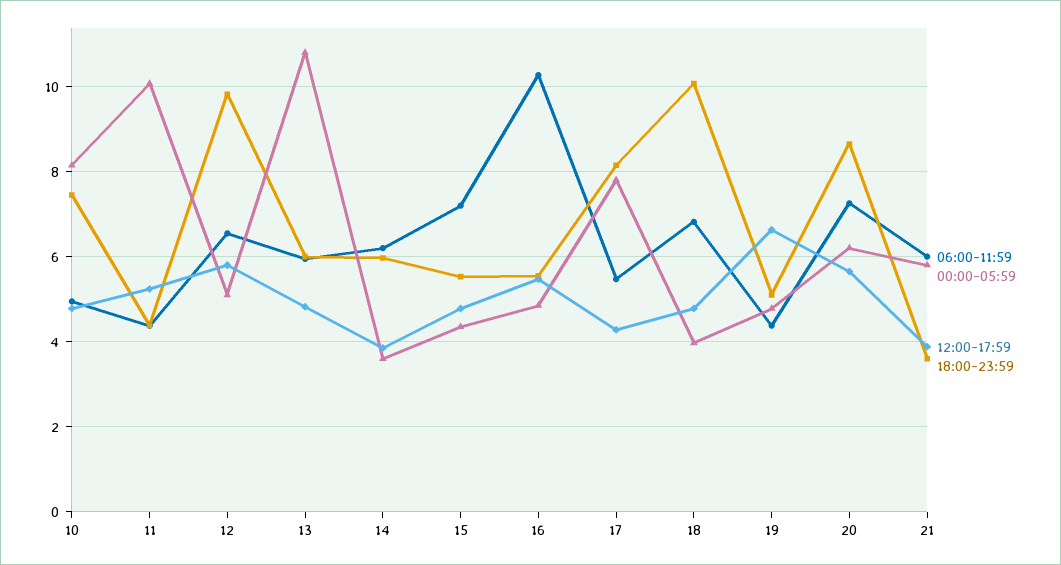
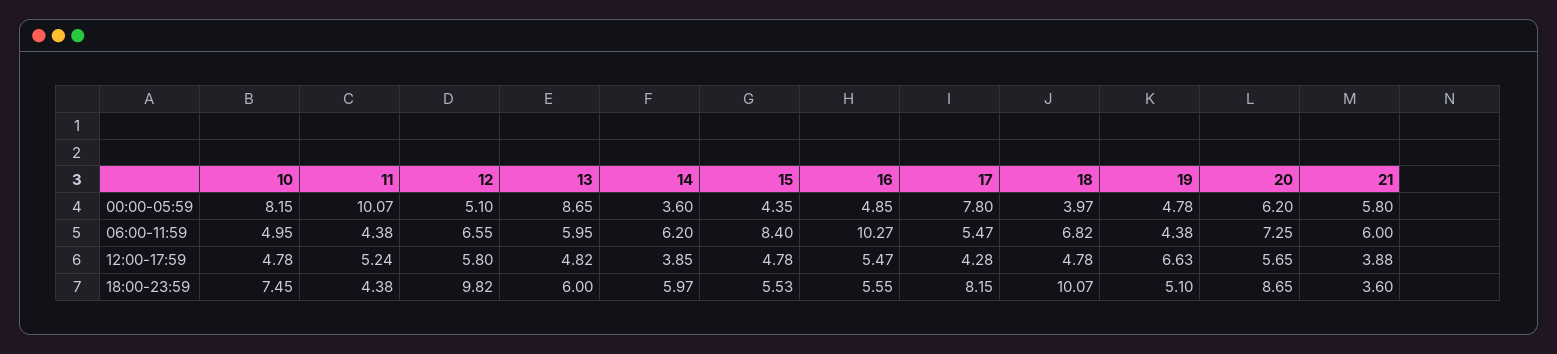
  {
    "06:00-11:59": {
      "10": 4.95,
      "11": 4.38,
      "12": 6.55,
      "13": 5.95,
      "14": 6.2,
-     "15": 7.2,
+     "15": 8.4,
      "16": 10.27,
      "17": 5.47,
      "18": 6.82,
      "19": 4.38,
      "20": 7.25,
      "21": 6
    },
    "00:00-05:59": {
      "10": 8.15,
      "11": 10.07,
      "12": 5.1,
-     "13": 10.8,
+     "13": 8.65,
      "14": 3.6,
      "15": 4.35,
      "16": 4.85,
      "17": 7.8,
      "18": 3.97,
      "19": 4.78,
      "20": 6.2,
      "21": 5.8
    },
    "12:00-17:59": {
      "10": 4.78,
      "11": 5.24,
      "12": 5.8,
      "13": 4.82,
      "14": 3.85,
      "15": 4.78,
      "16": 5.47,
      "17": 4.28,
      "18": 4.78,
      "19": 6.63,
      "20": 5.65,
      "21": 3.88
    },
    "18:00-23:59": {
      "10": 7.45,
      "11": 4.38,
      "12": 9.82,
      "13": 6,
      "14": 5.97,
      "15": 5.53,
      "16": 5.55,
      "17": 8.15,
      "18": 10.07,
      "19": 5.1,
      "20": 8.65,
      "21": 3.6
    }
  }

